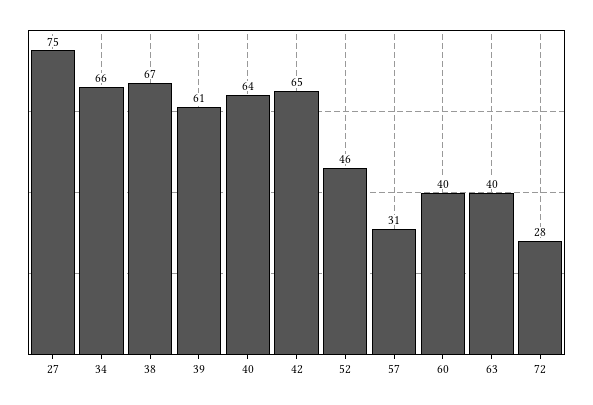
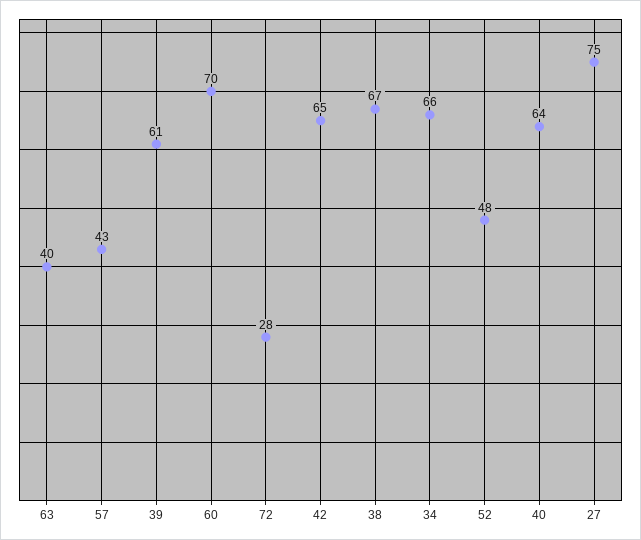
  {
    "27": 75,
    "34": 66,
    "38": 67,
    "39": 61,
    "40": 64,
    "42": 65,
-   "52": 46,
+   "52": 48,
-   "57": 31,
+   "57": 43,
-   "60": 40,
+   "60": 70,
    "63": 40,
    "72": 28
  }

